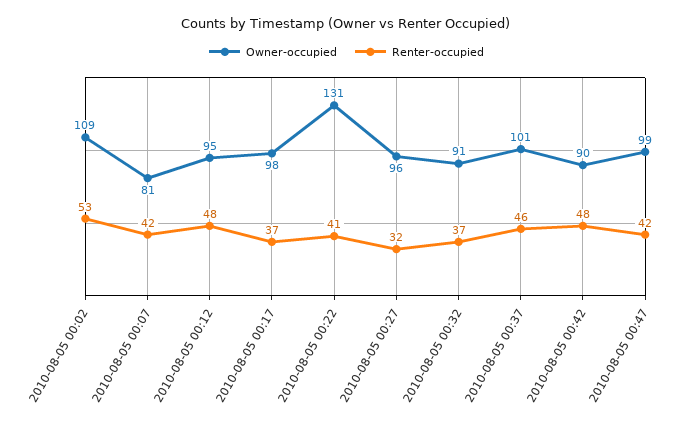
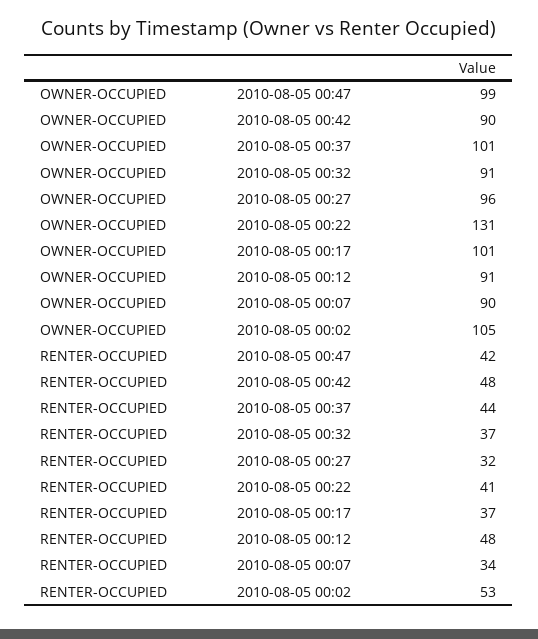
  {
    "Owner-occupied": {
-     "2010-08-05 00:02": 109,
+     "2010-08-05 00:02": 105,
-     "2010-08-05 00:07": 81,
+     "2010-08-05 00:07": 90,
-     "2010-08-05 00:12": 95,
+     "2010-08-05 00:12": 91,
-     "2010-08-05 00:17": 98,
+     "2010-08-05 00:17": 101,
      "2010-08-05 00:22": 131,
      "2010-08-05 00:27": 96,
      "2010-08-05 00:32": 91,
      "2010-08-05 00:37": 101,
      "2010-08-05 00:42": 90,
      "2010-08-05 00:47": 99
    },
    "Renter-occupied": {
      "2010-08-05 00:02": 53,
-     "2010-08-05 00:07": 42,
+     "2010-08-05 00:07": 34,
      "2010-08-05 00:12": 48,
      "2010-08-05 00:17": 37,
      "2010-08-05 00:22": 41,
      "2010-08-05 00:27": 32,
      "2010-08-05 00:32": 37,
-     "2010-08-05 00:37": 46,
+     "2010-08-05 00:37": 44,
      "2010-08-05 00:42": 48,
      "2010-08-05 00:47": 42
    }
  }

